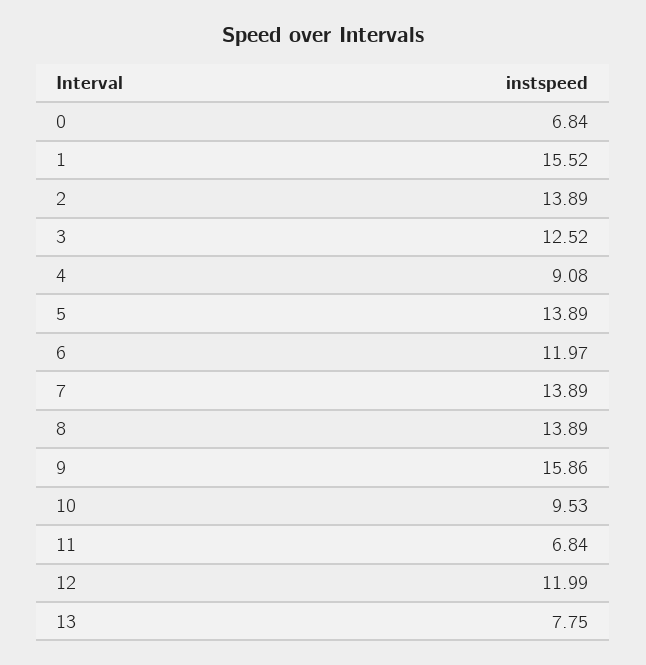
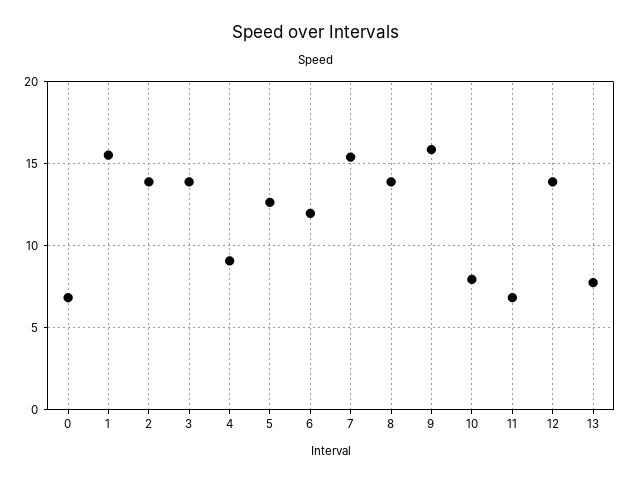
  {
    "0": 6.84,
    "1": 15.52,
    "2": 13.89,
-   "3": 12.52,
+   "3": 14,
    "4": 9.08,
-   "5": 13.89,
+   "5": 12.5,
    "6": 11.97,
-   "7": 13.89,
+   "7": 15.5,
    "8": 13.89,
    "9": 15.86,
-   "10": 9.53,
+   "10": 8,
    "11": 6.84,
-   "12": 11.99,
+   "12": 14,
    "13": 7.75
  }

